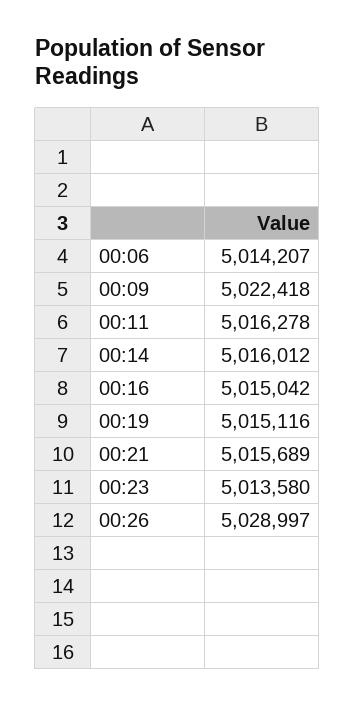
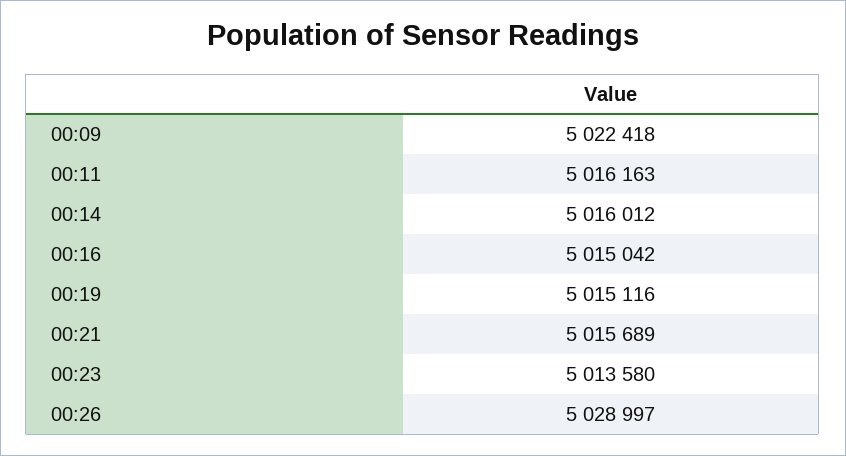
  {
-   "00:06": 5014207,
    "00:09": 5022418,
-   "00:11": 5016278,
+   "00:11": 5016163,
    "00:14": 5016012,
    "00:16": 5015042,
    "00:19": 5015116,
    "00:21": 5015689,
    "00:23": 5013580,
    "00:26": 5028997
  }

